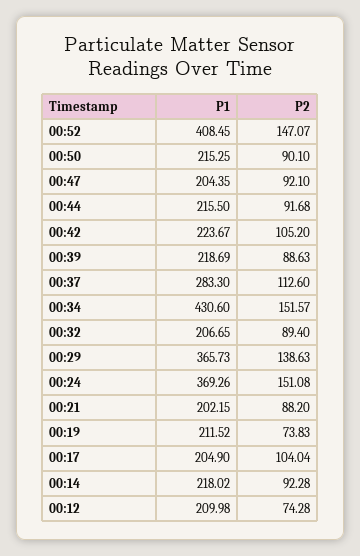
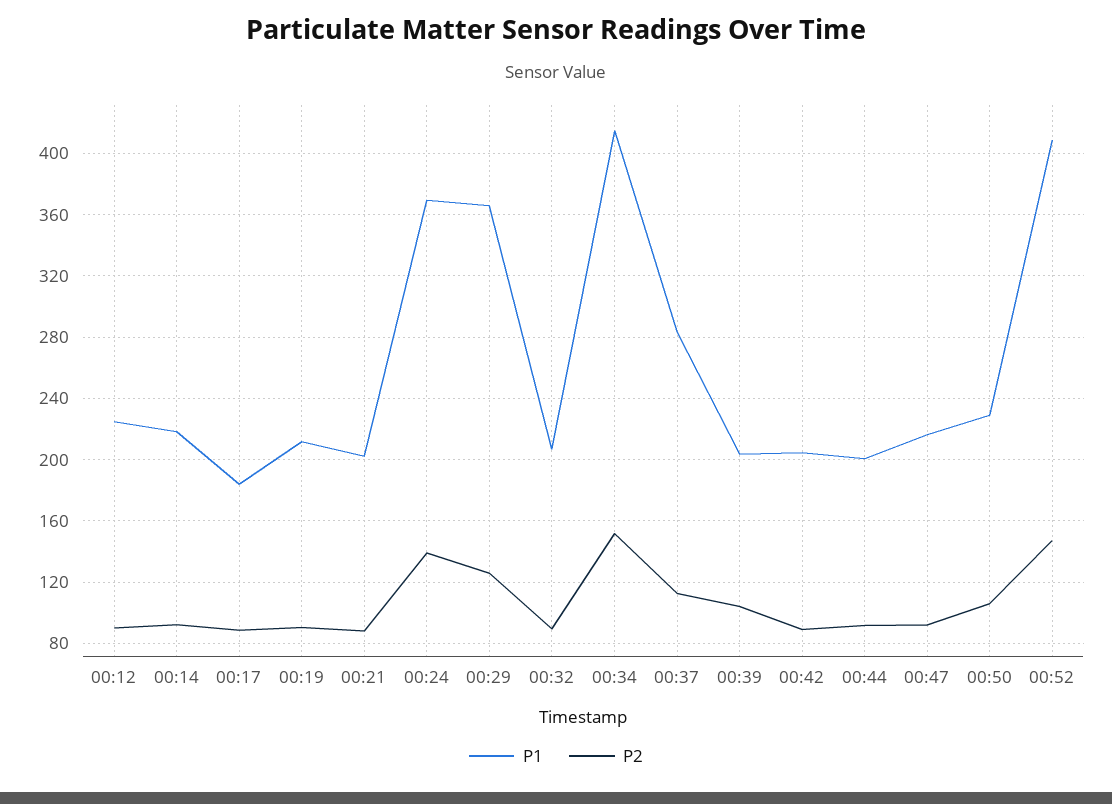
  {
    "P1": {
      "00:52": 408.45,
-     "00:50": 215.25,
+     "00:50": 230,
-     "00:47": 204.35,
+     "00:47": 215,
-     "00:44": 215.5,
+     "00:44": 200,
-     "00:42": 223.67,
+     "00:42": 205,
-     "00:39": 218.69,
+     "00:39": 205,
      "00:37": 283.3,
-     "00:34": 430.6,
+     "00:34": 415,
      "00:32": 206.65,
      "00:29": 365.73,
      "00:24": 369.26,
      "00:21": 202.15,
      "00:19": 211.52,
-     "00:17": 204.9,
+     "00:17": 185,
      "00:14": 218.02,
-     "00:12": 209.98
+     "00:12": 225
    },
    "P2": {
      "00:52": 147.07,
-     "00:50": 90.1,
+     "00:50": 105,
      "00:47": 92.1,
      "00:44": 91.68,
-     "00:42": 105.2,
+     "00:42": 90,
-     "00:39": 88.63,
+     "00:39": 105,
      "00:37": 112.6,
      "00:34": 151.57,
      "00:32": 89.4,
-     "00:29": 138.63,
+     "00:29": 125,
-     "00:24": 151.08,
+     "00:24": 140,
      "00:21": 88.2,
-     "00:19": 73.83,
+     "00:19": 90,
-     "00:17": 104.04,
+     "00:17": 90,
      "00:14": 92.28,
-     "00:12": 74.28
+     "00:12": 90
    }
  }

